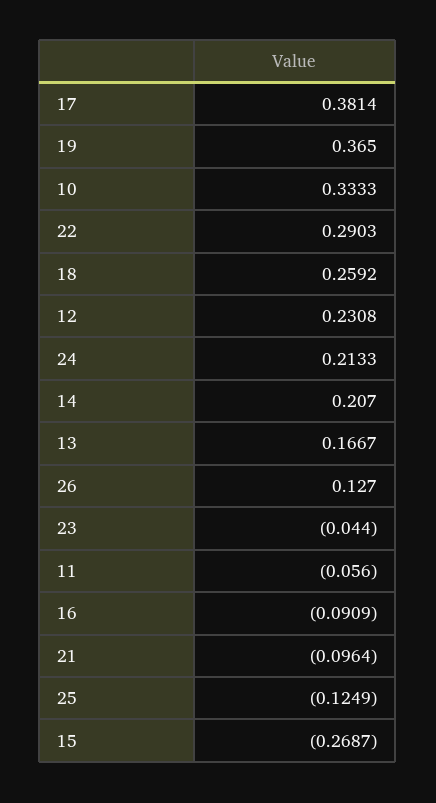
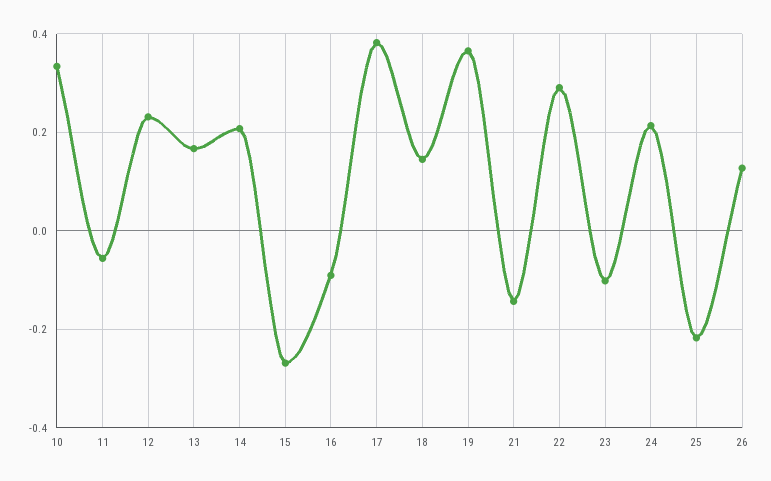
  {
    "17": 0.3814,
    "19": 0.365,
    "10": 0.3333,
    "22": 0.2903,
-   "18": 0.2592,
+   "18": 0.14,
    "12": 0.2308,
    "24": 0.2133,
    "14": 0.207,
    "13": 0.1667,
    "26": 0.127,
-   "23": -0.044,
+   "23": -0.1,
    "11": -0.056,
    "16": -0.0909,
-   "21": -0.0964,
+   "21": -0.14,
-   "25": -0.1249,
+   "25": -0.22,
    "15": -0.2687
  }

